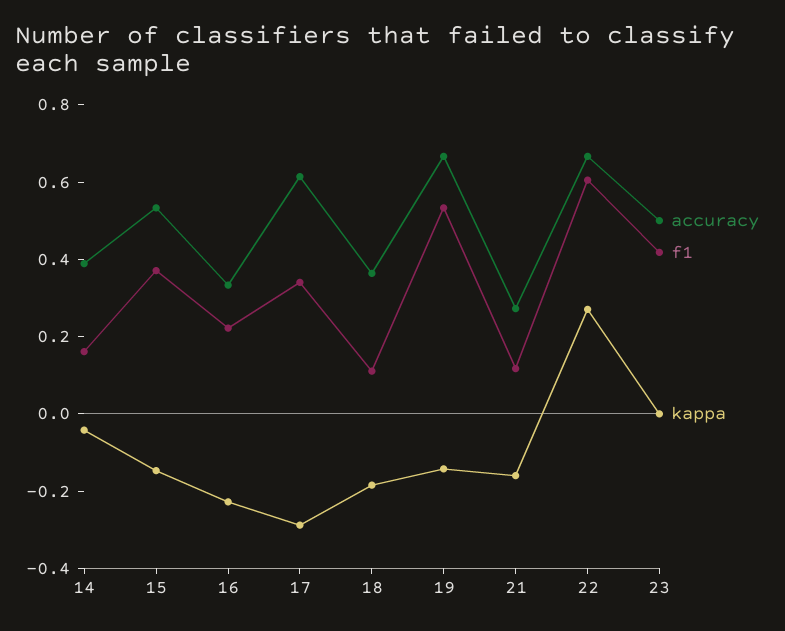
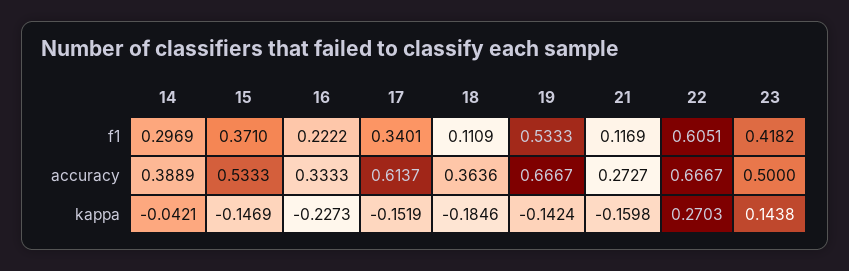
  {
    "accuracy": {
      "14": 0.3889,
      "15": 0.5333,
      "16": 0.3333,
      "17": 0.6137,
      "18": 0.3636,
      "19": 0.6667,
      "21": 0.2727,
      "22": 0.6667,
      "23": 0.5
    },
    "f1": {
-     "14": 0.15,
+     "14": 0.2969,
      "15": 0.371,
      "16": 0.2222,
      "17": 0.3401,
      "18": 0.1109,
      "19": 0.5333,
      "21": 0.1169,
      "22": 0.6051,
      "23": 0.4182
    },
    "kappa": {
      "14": -0.0421,
      "15": -0.1469,
      "16": -0.2273,
-     "17": -0.3,
+     "17": -0.1519,
      "18": -0.1846,
      "19": -0.1424,
      "21": -0.1598,
      "22": 0.2703,
-     "23": 0
+     "23": 0.1438
    }
  }

